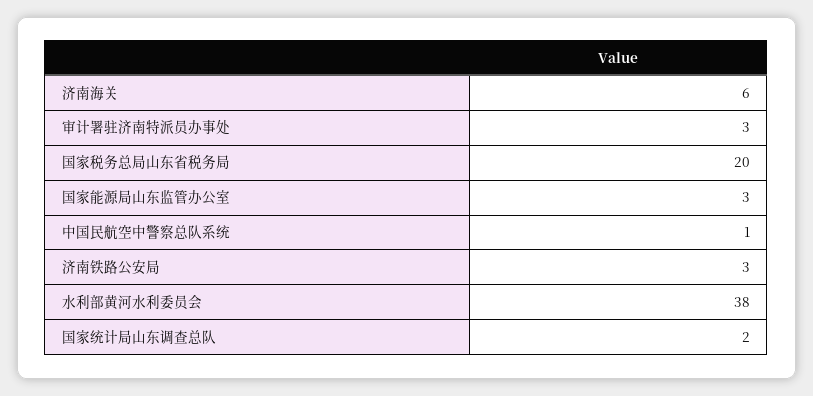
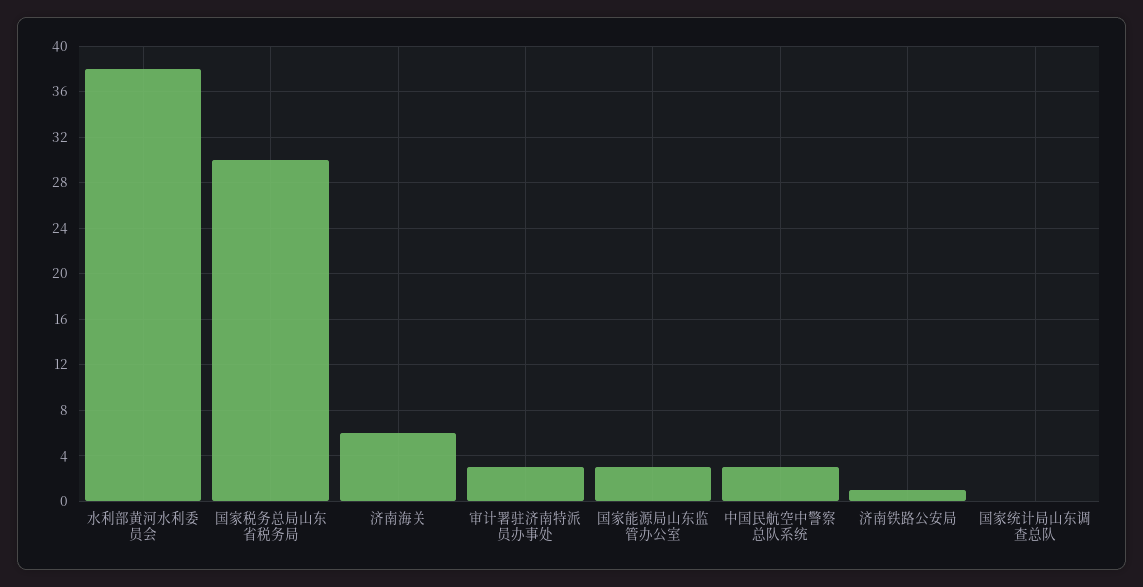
  {
    "济南海关": 6,
    "审计署驻济南特派员办事处": 3,
-   "国家税务总局山东省税务局": 20,
+   "国家税务总局山东省税务局": 30,
    "国家能源局山东监管办公室": 3,
-   "中国民航空中警察总队系统": 1,
+   "中国民航空中警察总队系统": 3,
-   "济南铁路公安局": 3,
+   "济南铁路公安局": 1,
    "水利部黄河水利委员会": 38,
-   "国家统计局山东调查总队": 2
+   "国家统计局山东调查总队": 0
  }

